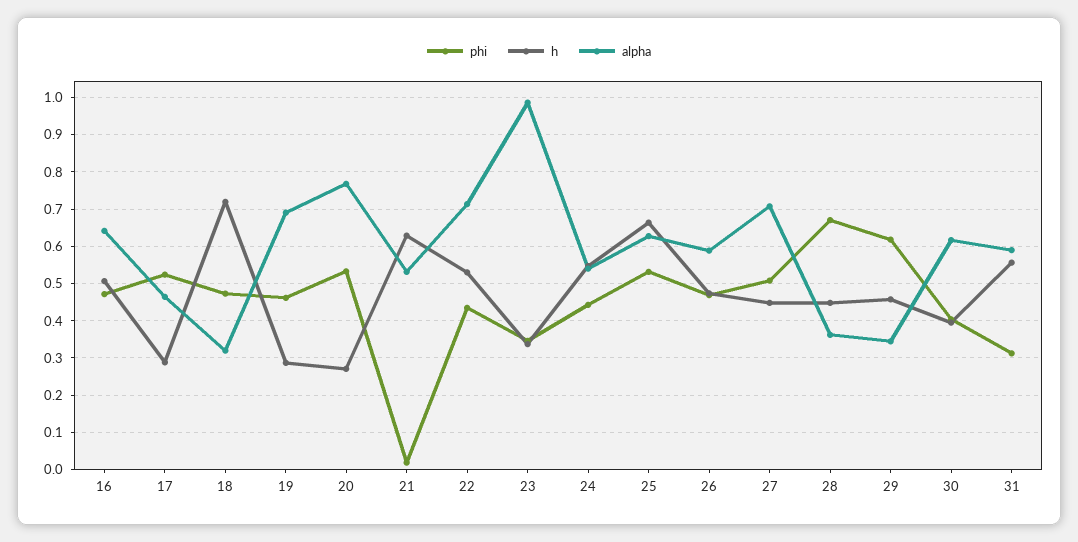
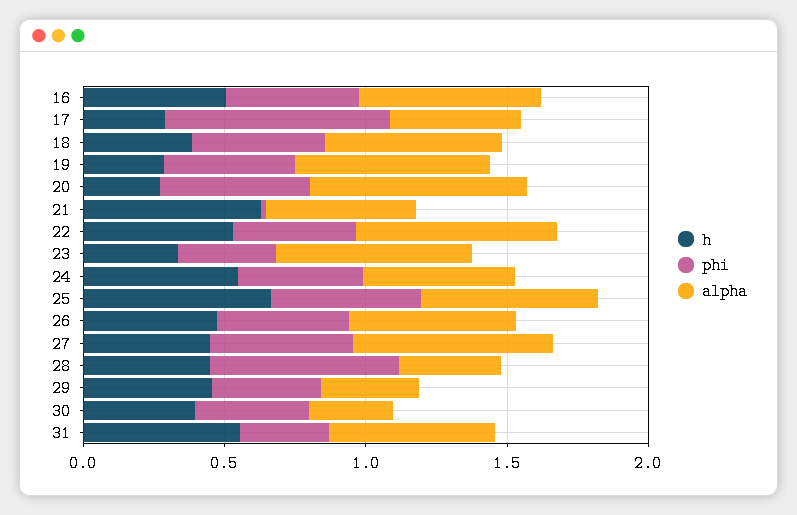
  {
    "phi": {
      "16": 0.48,
-     "17": 0.52,
+     "17": 0.8,
      "18": 0.48,
      "19": 0.46,
      "20": 0.54,
      "21": 0.02,
      "22": 0.44,
      "23": 0.34,
      "24": 0.44,
      "25": 0.54,
      "26": 0.46,
      "27": 0.5,
      "28": 0.68,
-     "29": 0.62,
+     "29": 0.4,
      "30": 0.4,
      "31": 0.32
    },
    "h": {
      "16": 0.5,
      "17": 0.28,
-     "18": 0.72,
+     "18": 0.4,
      "19": 0.28,
      "20": 0.28,
      "21": 0.62,
      "22": 0.52,
      "23": 0.34,
      "24": 0.54,
      "25": 0.66,
      "26": 0.48,
      "27": 0.44,
      "28": 0.44,
      "29": 0.46,
      "30": 0.4,
      "31": 0.56
    },
    "alpha": {
      "16": 0.64,
      "17": 0.46,
-     "18": 0.32,
+     "18": 0.6,
      "19": 0.7,
      "20": 0.76,
      "21": 0.54,
      "22": 0.72,
-     "23": 0.98,
+     "23": 0.7,
      "24": 0.54,
      "25": 0.62,
      "26": 0.58,
      "27": 0.7,
      "28": 0.36,
      "29": 0.34,
-     "30": 0.62,
+     "30": 0.3,
      "31": 0.58
    }
  }

